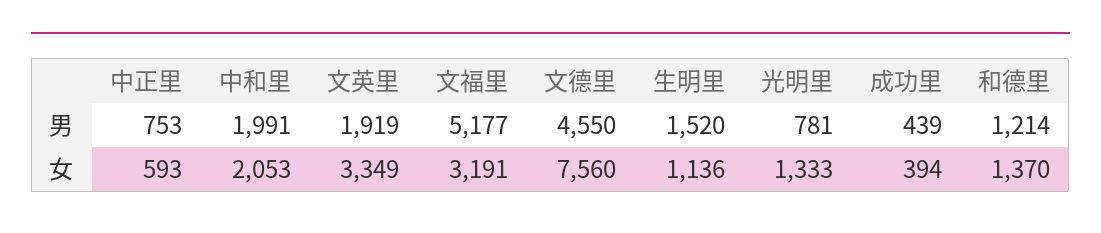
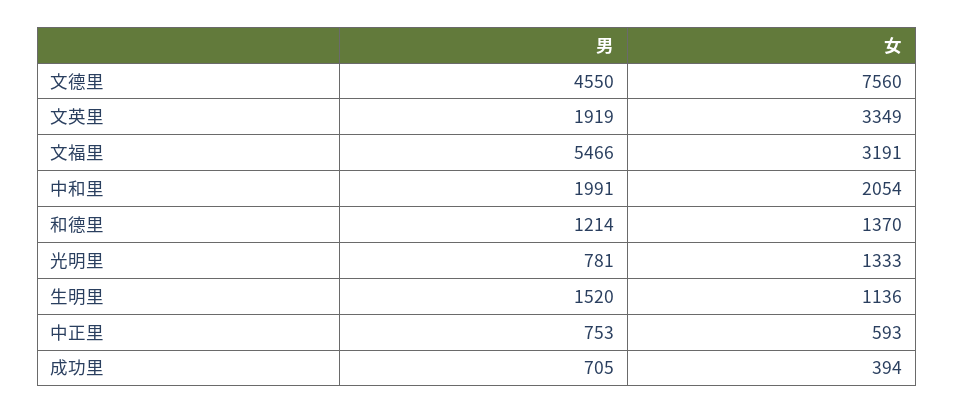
  {
    "中正里": {
      "男": 753,
      "女": 593
    },
    "中和里": {
      "男": 1991,
-     "女": 2053
+     "女": 2054
    },
    "文英里": {
      "男": 1919,
      "女": 3349
    },
    "文福里": {
-     "男": 5177,
+     "男": 5466,
      "女": 3191
    },
    "文德里": {
      "男": 4550,
      "女": 7560
    },
    "生明里": {
      "男": 1520,
      "女": 1136
    },
    "光明里": {
      "男": 781,
      "女": 1333
    },
    "成功里": {
-     "男": 439,
+     "男": 705,
      "女": 394
    },
    "和德里": {
      "男": 1214,
      "女": 1370
    }
  }

